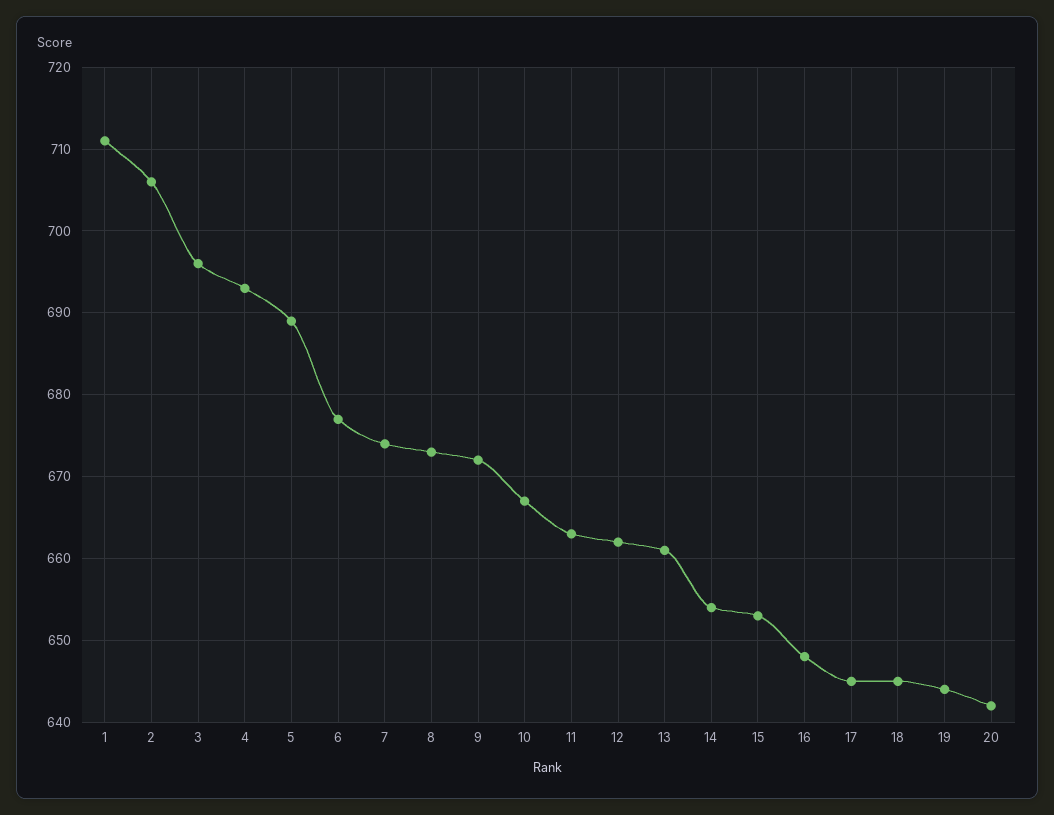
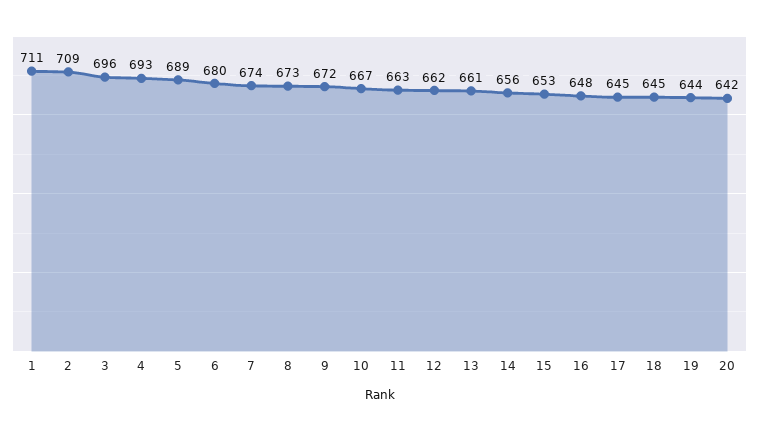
  {
    "1": 711,
-   "2": 706,
+   "2": 709,
    "3": 696,
    "4": 693,
    "5": 689,
-   "6": 677,
+   "6": 680,
    "7": 674,
    "8": 673,
    "9": 672,
    "10": 667,
    "11": 663,
    "12": 662,
    "13": 661,
-   "14": 654,
+   "14": 656,
    "15": 653,
    "16": 648,
    "17": 645,
    "18": 645,
    "19": 644,
    "20": 642
  }

